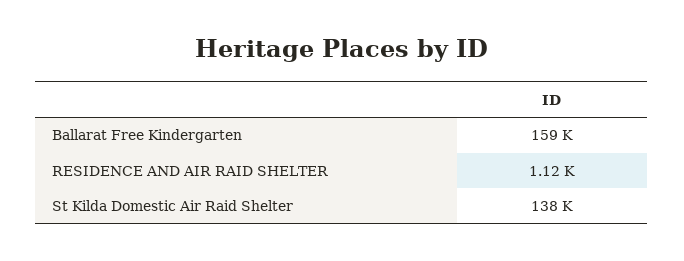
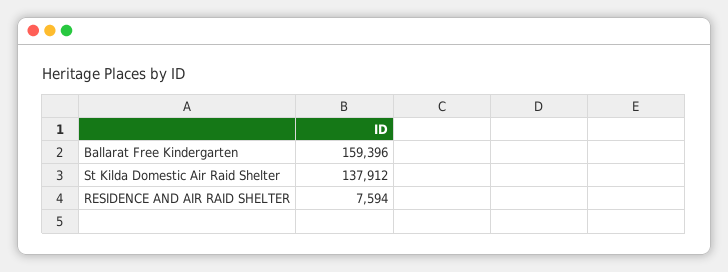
  {
    "Ballarat Free Kindergarten": 159396,
-   "RESIDENCE AND AIR RAID SHELTER": 1120,
+   "RESIDENCE AND AIR RAID SHELTER": 7594,
    "St Kilda Domestic Air Raid Shelter": 137912
  }

